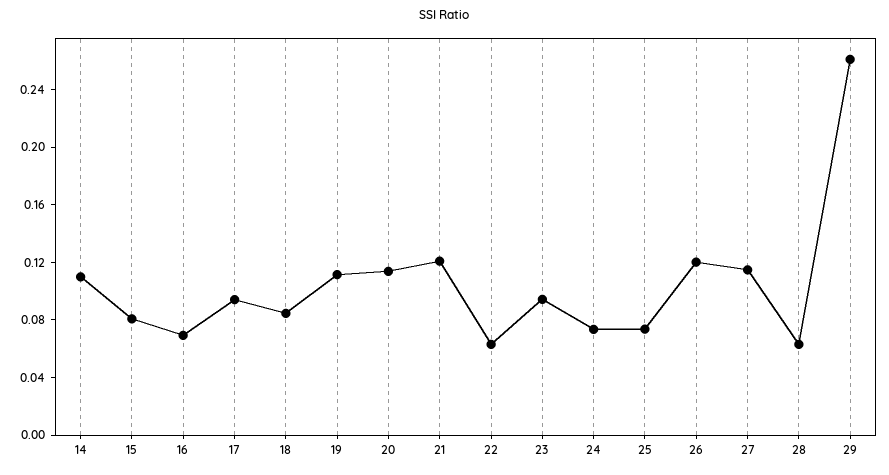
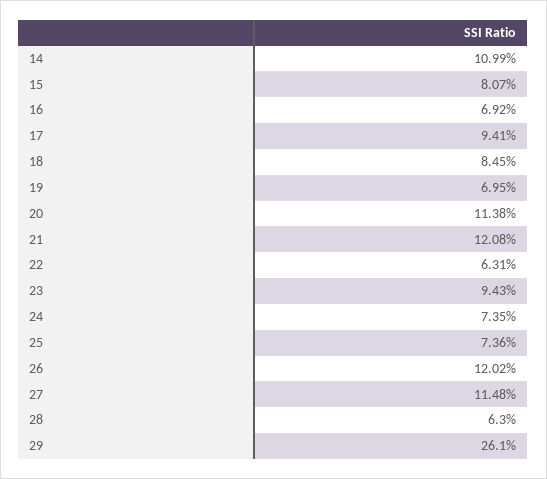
  {
    "14": 0.1099,
    "15": 0.0807,
    "16": 0.0692,
    "17": 0.0941,
    "18": 0.0845,
-   "19": 0.11,
+   "19": 0.0695,
    "20": 0.1138,
    "21": 0.1208,
    "22": 0.0631,
    "23": 0.0943,
    "24": 0.0735,
    "25": 0.0736,
    "26": 0.1202,
    "27": 0.1148,
    "28": 0.063,
    "29": 0.261
  }

